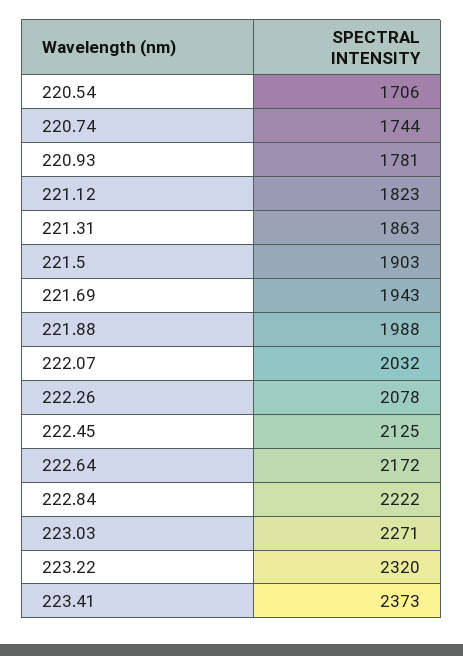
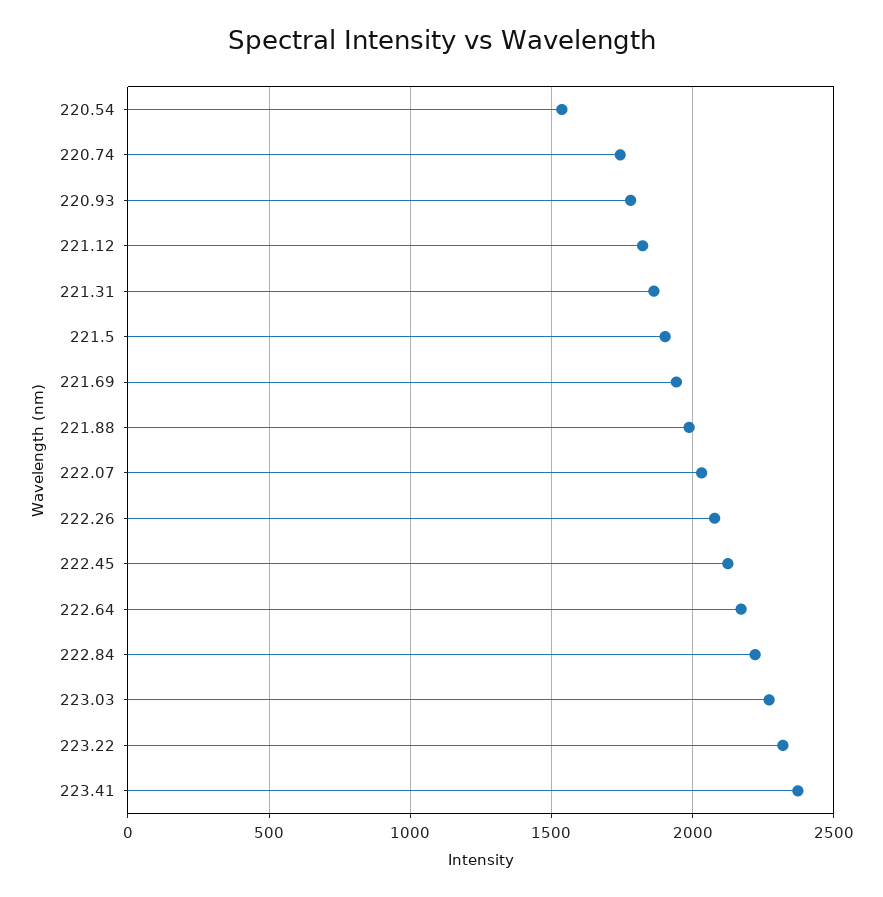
  {
-   "220.54": 1706,
+   "220.54": 1550,
    "220.74": 1744,
    "220.93": 1781,
    "221.12": 1823,
    "221.31": 1863,
    "221.5": 1903,
    "221.69": 1943,
    "221.88": 1988,
    "222.07": 2032,
    "222.26": 2078,
    "222.45": 2125,
    "222.64": 2172,
    "222.84": 2222,
    "223.03": 2271,
    "223.22": 2320,
    "223.41": 2373
  }

